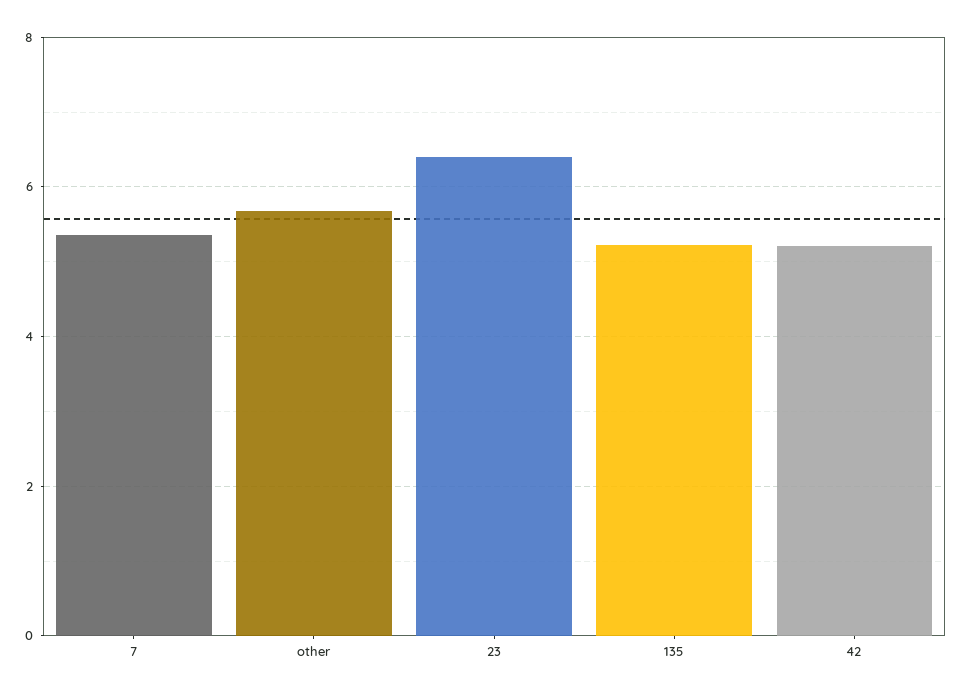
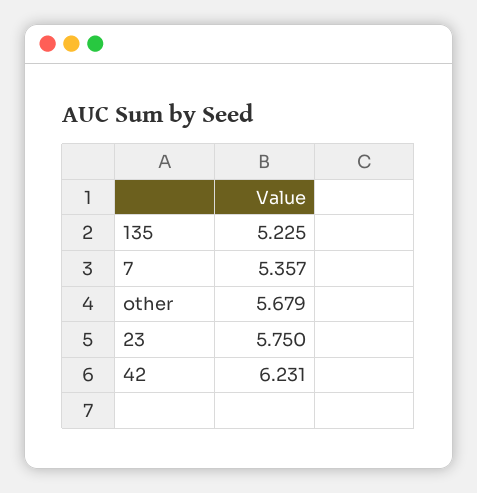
  {
    "7": 5.357,
    "other": 5.679,
-   "23": 6.4,
+   "23": 5.75,
    "135": 5.225,
-   "42": 5.2
+   "42": 6.231
  }

